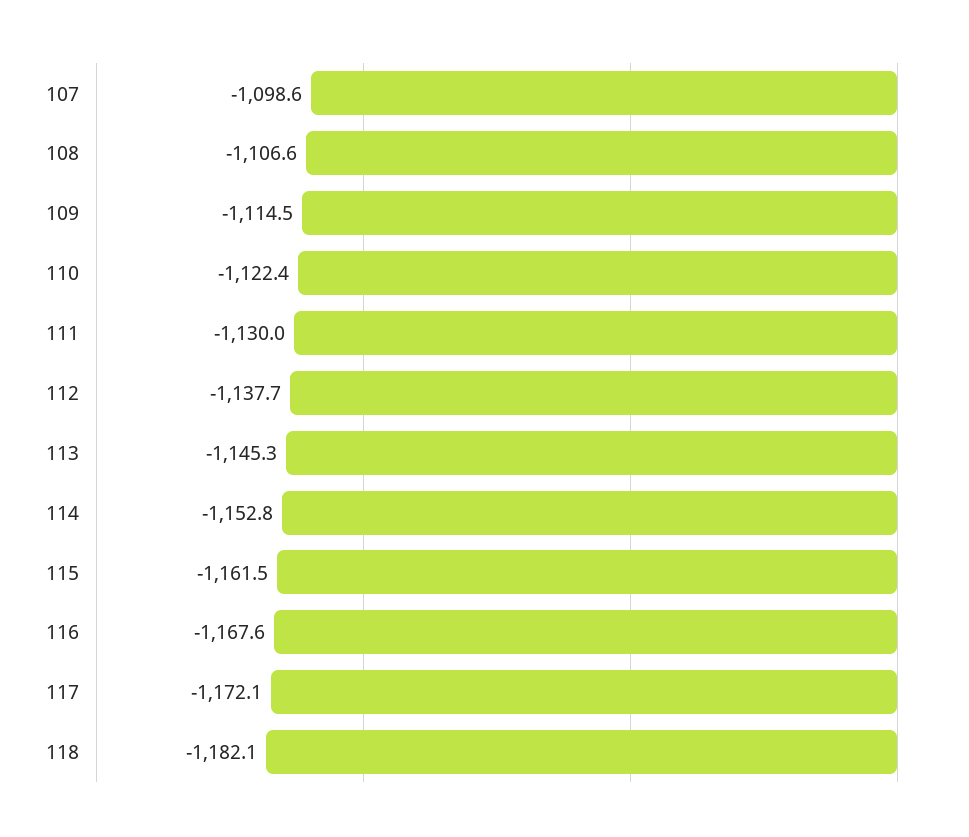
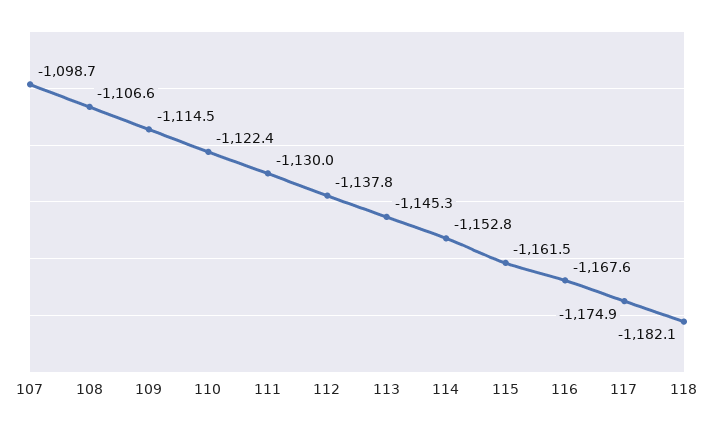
  {
-   "107": -1098.6,
+   "107": -1098.7,
    "108": -1106.6,
    "109": -1114.5,
    "110": -1122.4,
    "111": -1130,
-   "112": -1137.7,
+   "112": -1137.8,
    "113": -1145.3,
    "114": -1152.8,
    "115": -1161.5,
    "116": -1167.6,
-   "117": -1172.1,
+   "117": -1174.9,
    "118": -1182.1
  }

